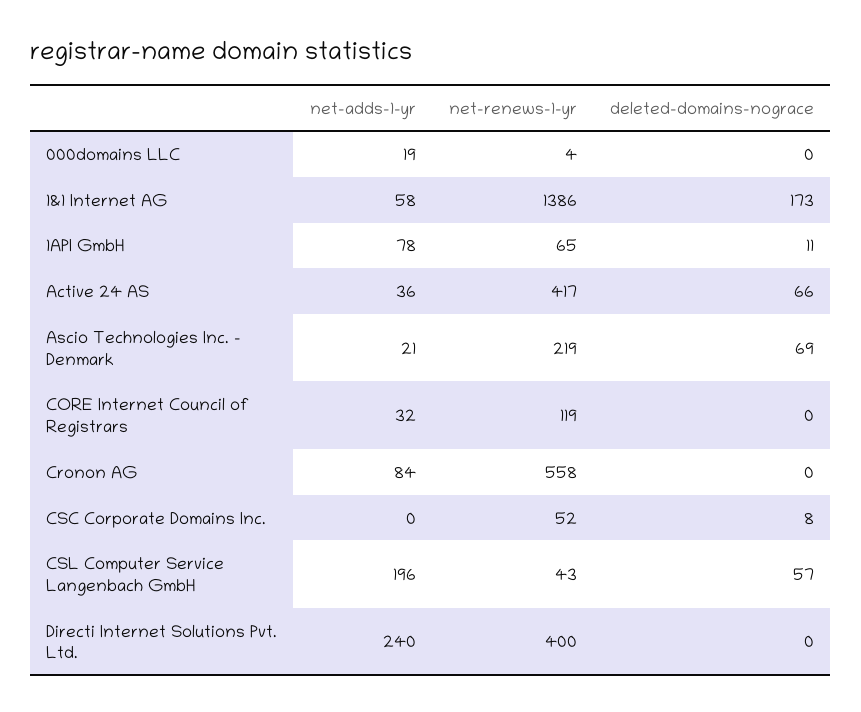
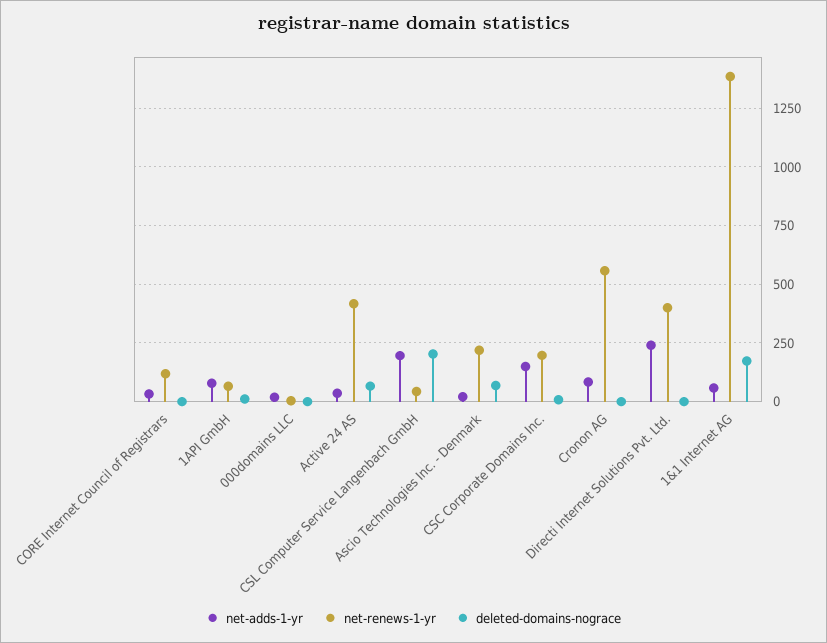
  {
    "net-adds-1-yr": {
      "000domains LLC": 19,
      "1&1 Internet AG": 58,
      "1API GmbH": 78,
      "Active 24 AS": 36,
      "Ascio Technologies Inc. - Denmark": 21,
      "CORE Internet Council of Registrars": 32,
      "Cronon AG": 84,
-     "CSC Corporate Domains Inc.": 0,
+     "CSC Corporate Domains Inc.": 150,
      "CSL Computer Service Langenbach GmbH": 196,
      "Directi Internet Solutions Pvt. Ltd.": 240
    },
    "net-renews-1-yr": {
      "000domains LLC": 4,
      "1&1 Internet AG": 1386,
      "1API GmbH": 65,
      "Active 24 AS": 417,
      "Ascio Technologies Inc. - Denmark": 219,
      "CORE Internet Council of Registrars": 119,
      "Cronon AG": 558,
-     "CSC Corporate Domains Inc.": 52,
+     "CSC Corporate Domains Inc.": 200,
      "CSL Computer Service Langenbach GmbH": 43,
      "Directi Internet Solutions Pvt. Ltd.": 400
    },
    "deleted-domains-nograce": {
      "000domains LLC": 0,
      "1&1 Internet AG": 173,
      "1API GmbH": 11,
      "Active 24 AS": 66,
      "Ascio Technologies Inc. - Denmark": 69,
      "CORE Internet Council of Registrars": 0,
      "Cronon AG": 0,
      "CSC Corporate Domains Inc.": 8,
-     "CSL Computer Service Langenbach GmbH": 57,
+     "CSL Computer Service Langenbach GmbH": 200,
      "Directi Internet Solutions Pvt. Ltd.": 0
    }
  }

